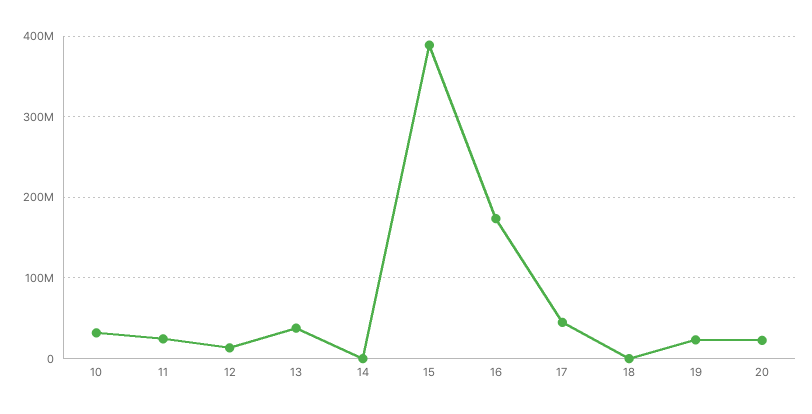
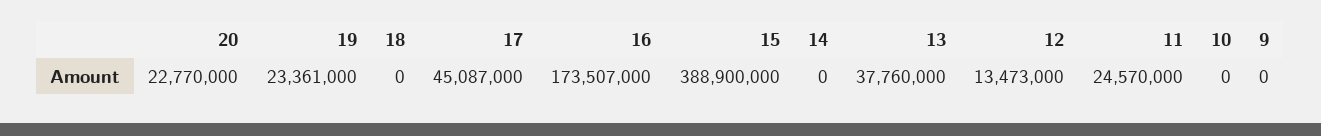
  {
-   "10": 30000000,
+   "10": 0,
    "11": 24570000,
    "12": 13473000,
    "13": 37760000,
    "14": 0,
    "15": 388900000,
    "16": 173507000,
    "17": 45087000,
    "18": 0,
    "19": 23361000,
-   "20": 22770000
+   "20": 22770000,
+   "9": 0
  }

